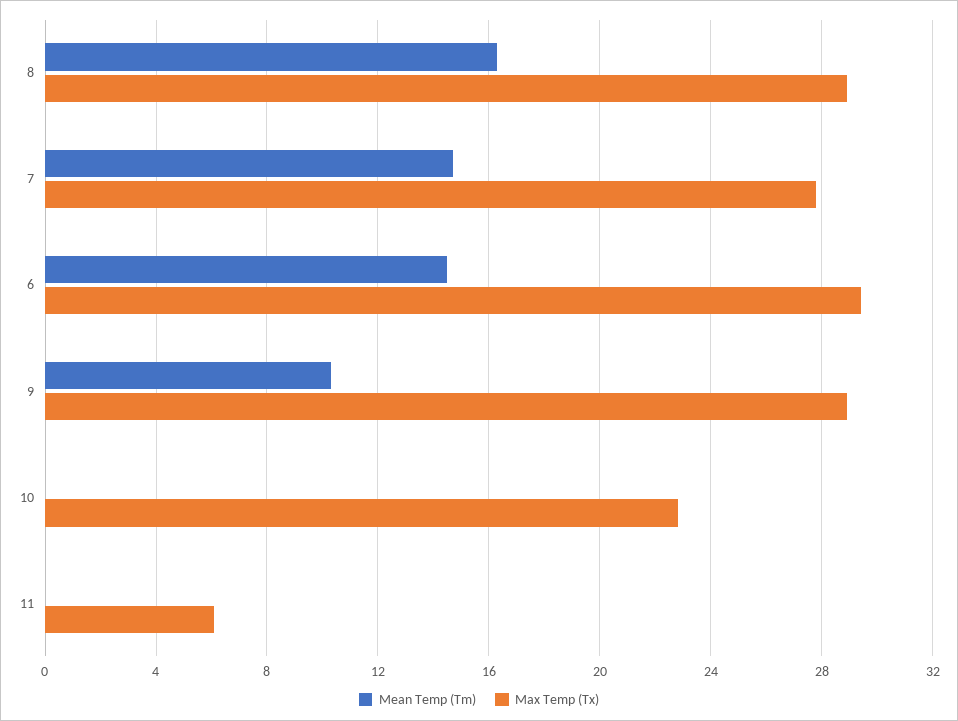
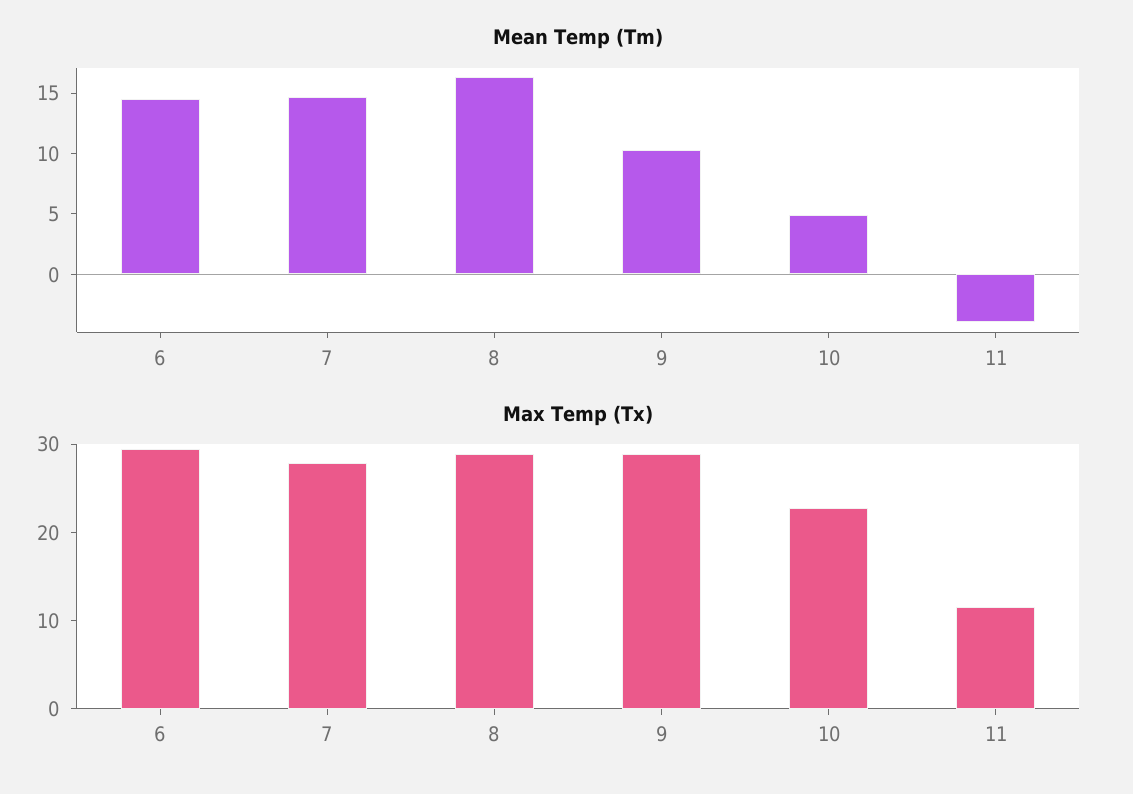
  {
    "Mean Temp (Tm)": {
      "8": 16.5,
      "7": 14.5,
      "6": 14.5,
      "9": 10.5,
-     "10": 0,
+     "10": 5,
-     "11": 0
+     "11": -4
    },
    "Max Temp (Tx)": {
      "8": 29,
      "7": 28,
      "6": 29.5,
      "9": 29,
      "10": 23,
-     "11": 6
+     "11": 12
    }
  }

